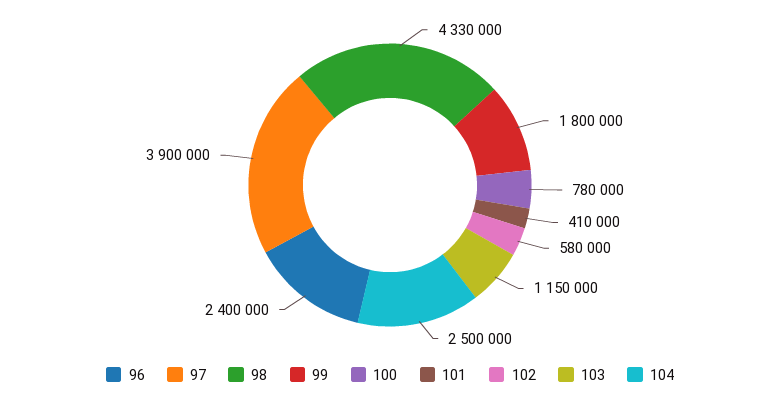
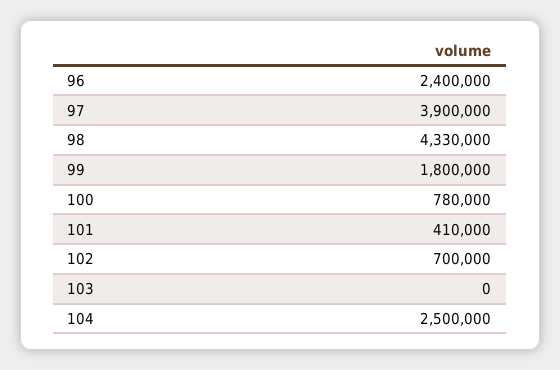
  {
    "96": 2400000,
    "97": 3900000,
    "98": 4330000,
    "99": 1800000,
    "100": 780000,
    "101": 410000,
-   "102": 580000,
+   "102": 700000,
-   "103": 1150000,
+   "103": 0,
    "104": 2500000
  }

